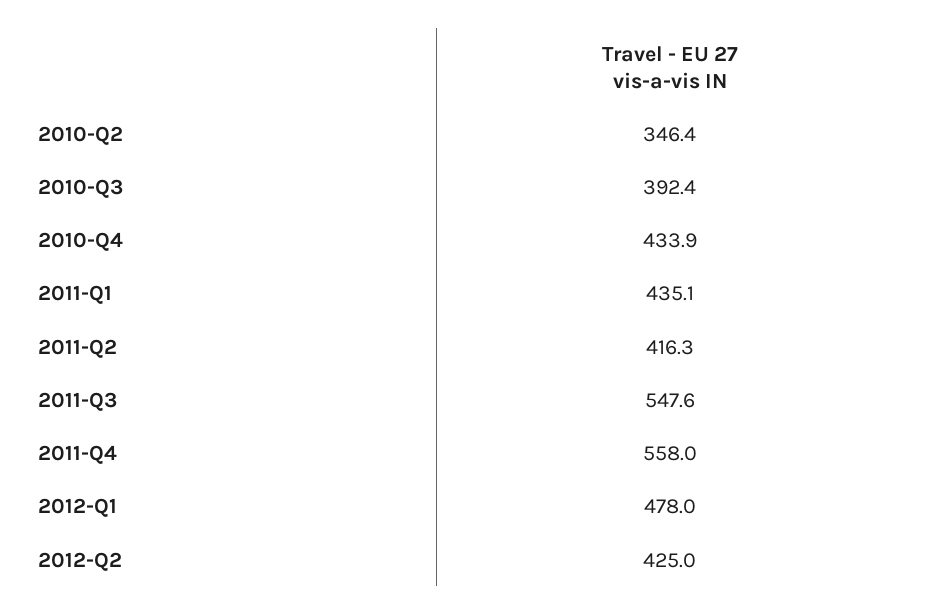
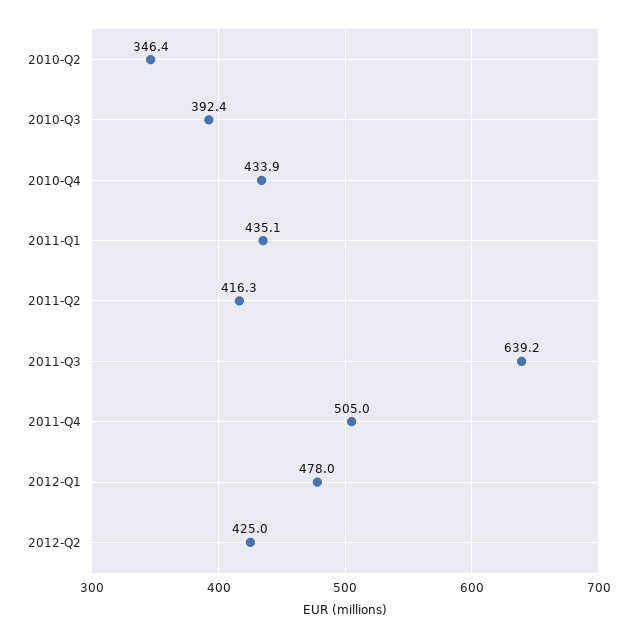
  {
    "2010-Q2": 346.4,
    "2010-Q3": 392.4,
    "2010-Q4": 433.9,
    "2011-Q1": 435.1,
    "2011-Q2": 416.3,
-   "2011-Q3": 547.6,
+   "2011-Q3": 639.2,
-   "2011-Q4": 558,
+   "2011-Q4": 505,
    "2012-Q1": 478,
    "2012-Q2": 425
  }

